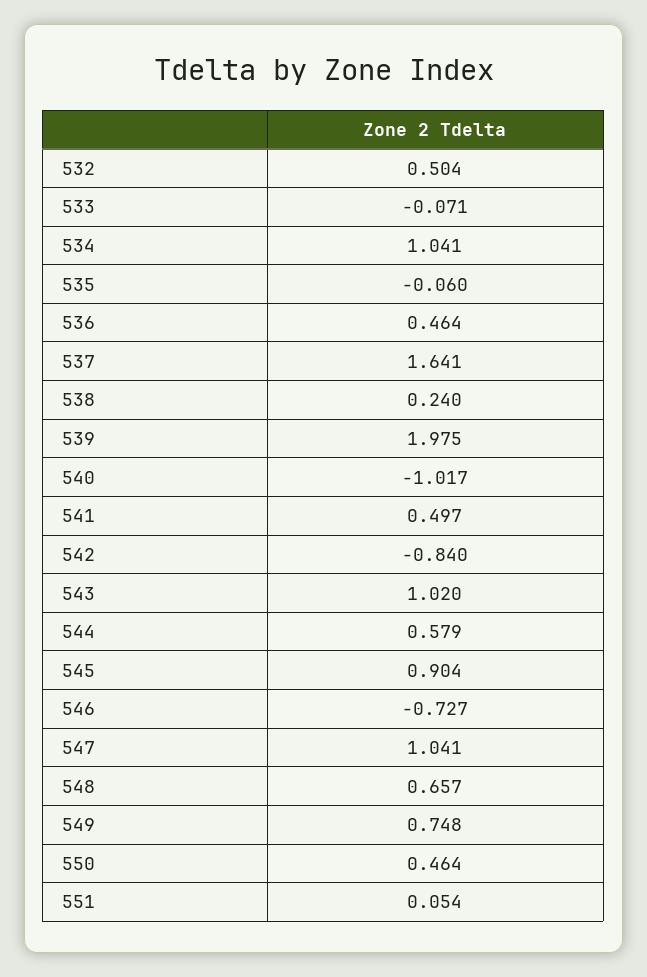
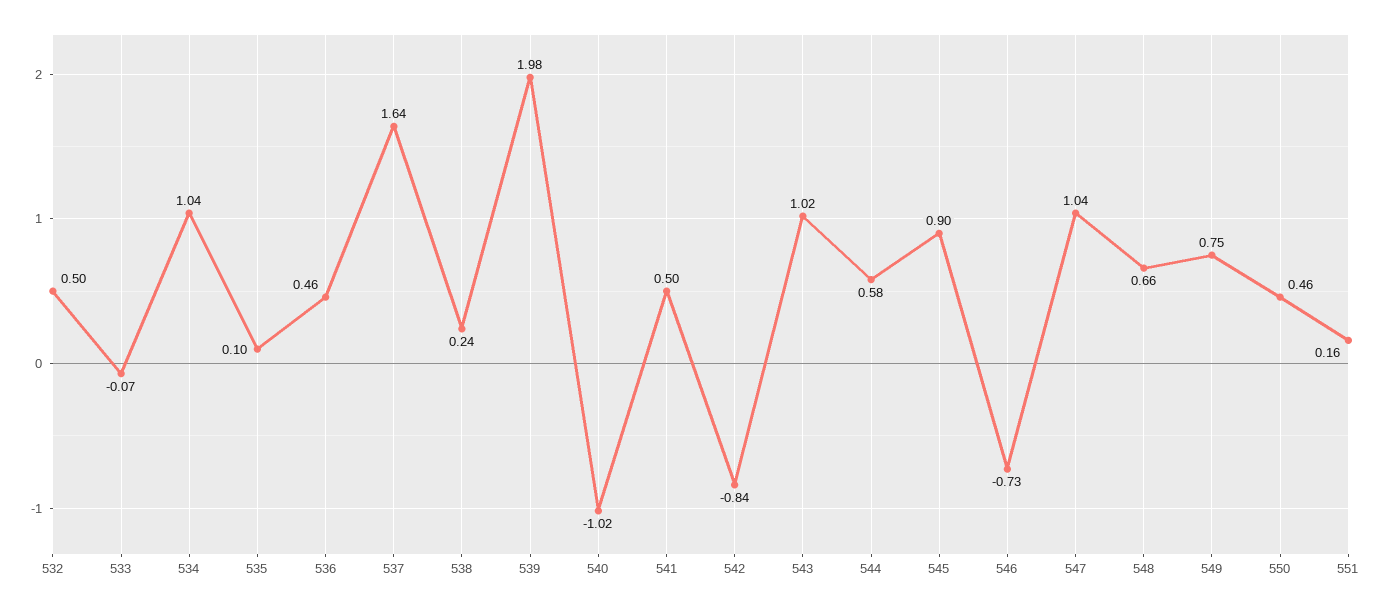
  {
    "532": 0.504,
    "533": -0.071,
    "534": 1.041,
-   "535": -0.06,
+   "535": 0.1,
    "536": 0.464,
    "537": 1.641,
    "538": 0.24,
    "539": 1.975,
    "540": -1.017,
    "541": 0.497,
    "542": -0.84,
    "543": 1.02,
    "544": 0.579,
    "545": 0.904,
    "546": -0.727,
    "547": 1.041,
    "548": 0.657,
    "549": 0.748,
    "550": 0.464,
-   "551": 0.054
+   "551": 0.16
  }

